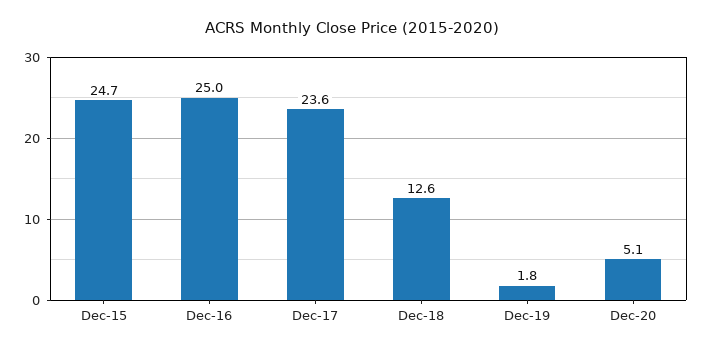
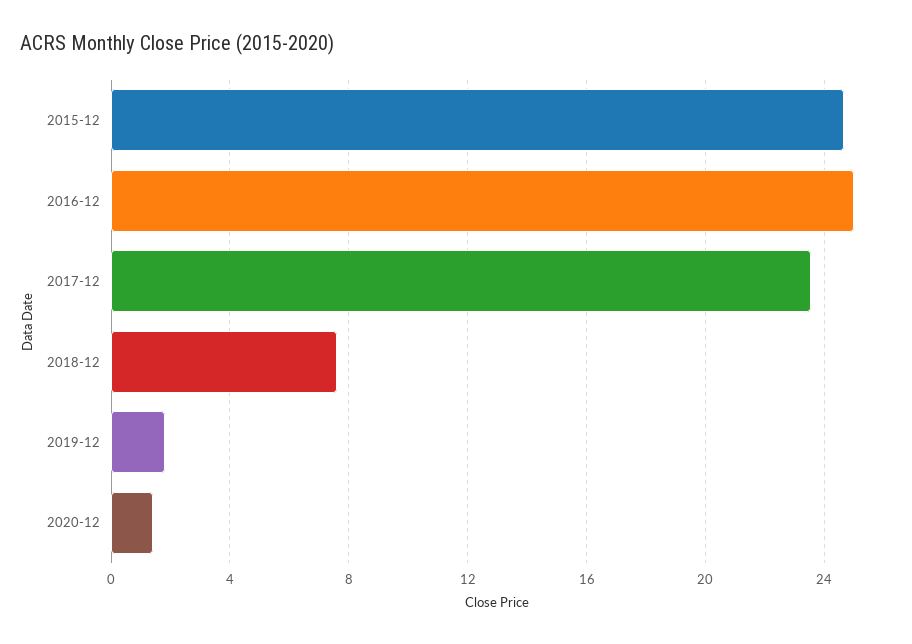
  {
    "Dec-15": 24.7,
    "Dec-16": 25,
    "Dec-17": 23.6,
-   "Dec-18": 12.6,
+   "Dec-18": 7.5,
    "Dec-19": 1.8,
-   "Dec-20": 5.1
+   "Dec-20": 1.5
  }

